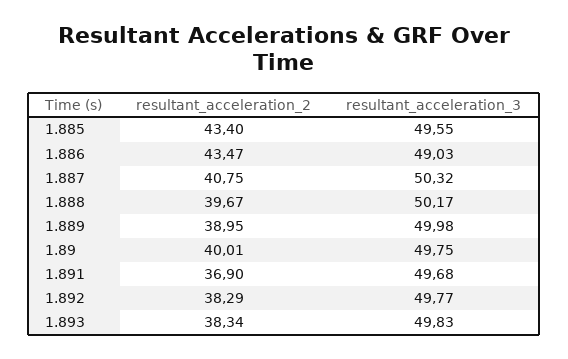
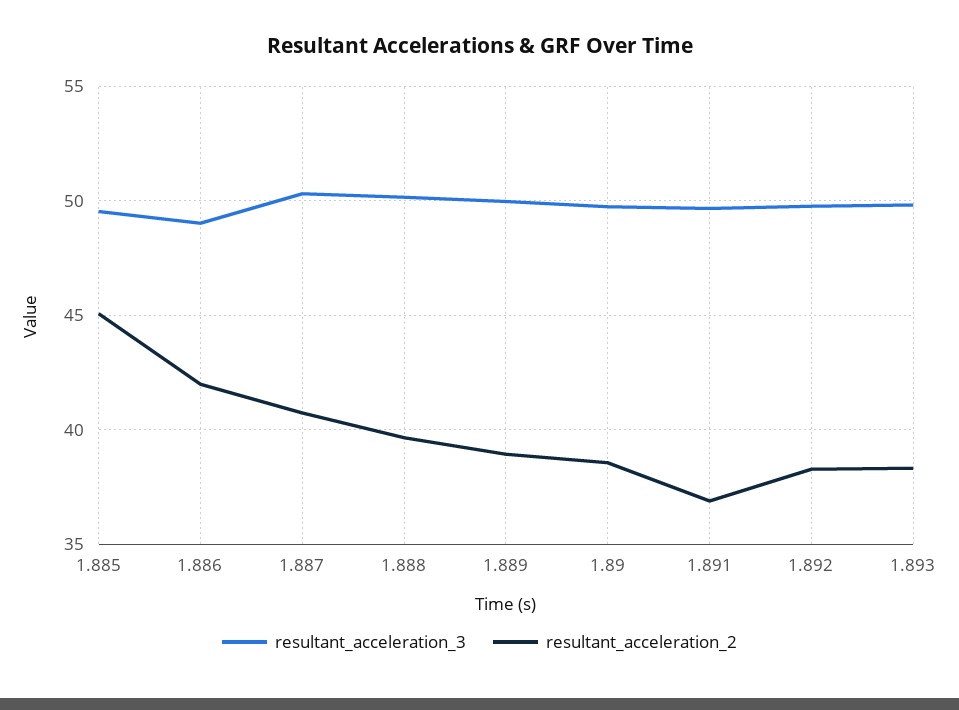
  {
    "resultant_acceleration_2": {
-     "1.885": 43.4,
+     "1.885": 45,
-     "1.886": 43.47,
+     "1.886": 42,
      "1.887": 40.75,
      "1.888": 39.67,
      "1.889": 38.95,
-     "1.89": 40.01,
+     "1.89": 38.5,
      "1.891": 36.9,
      "1.892": 38.29,
      "1.893": 38.34
    },
    "resultant_acceleration_3": {
      "1.885": 49.55,
      "1.886": 49.03,
      "1.887": 50.32,
      "1.888": 50.17,
      "1.889": 49.98,
      "1.89": 49.75,
      "1.891": 49.68,
      "1.892": 49.77,
      "1.893": 49.83
    }
  }

